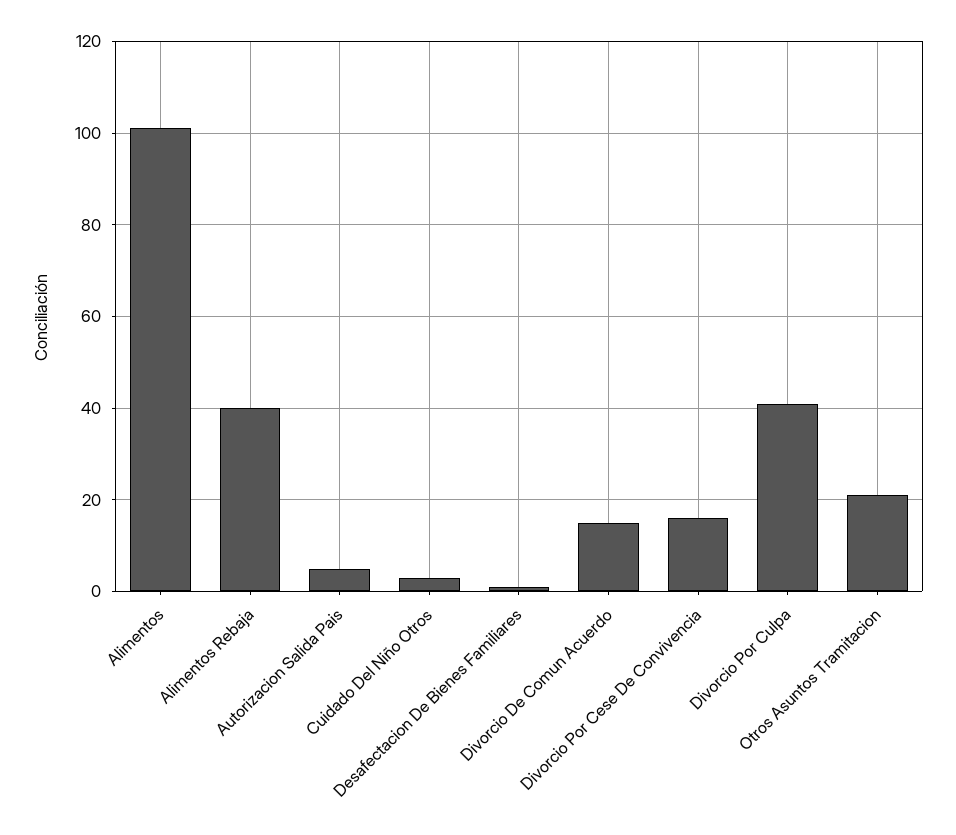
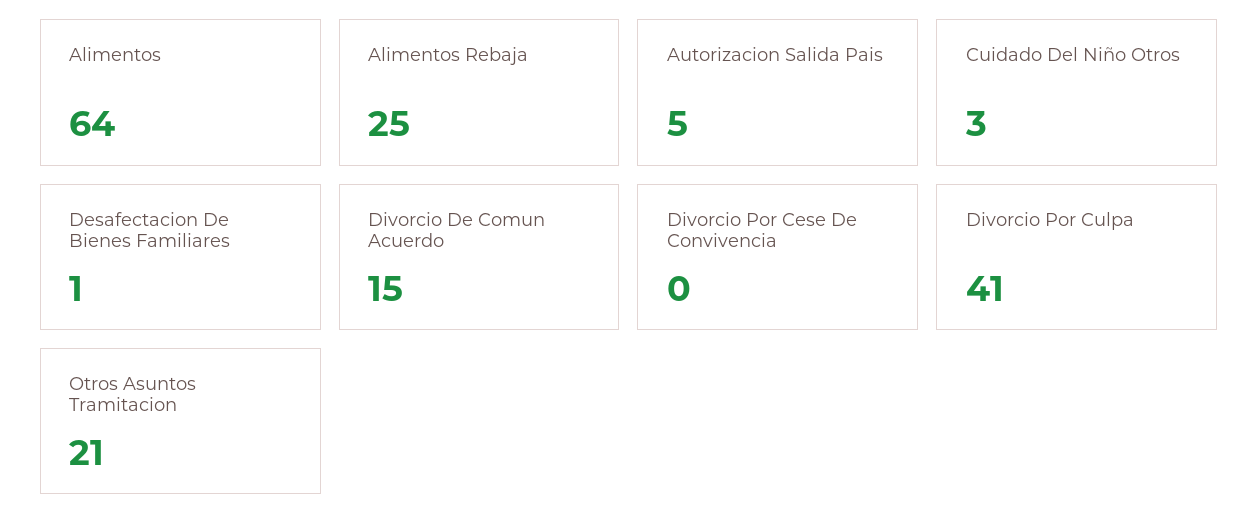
  {
-   "Alimentos": 100,
+   "Alimentos": 64,
-   "Alimentos Rebaja": 40,
+   "Alimentos Rebaja": 25,
    "Autorizacion Salida Pais": 5,
    "Cuidado Del Niño Otros": 3,
    "Desafectacion De Bienes Familiares": 1,
    "Divorcio De Comun Acuerdo": 15,
-   "Divorcio Por Cese De Convivencia": 15,
+   "Divorcio Por Cese De Convivencia": 0,
    "Divorcio Por Culpa": 41,
    "Otros Asuntos Tramitacion": 21
  }

